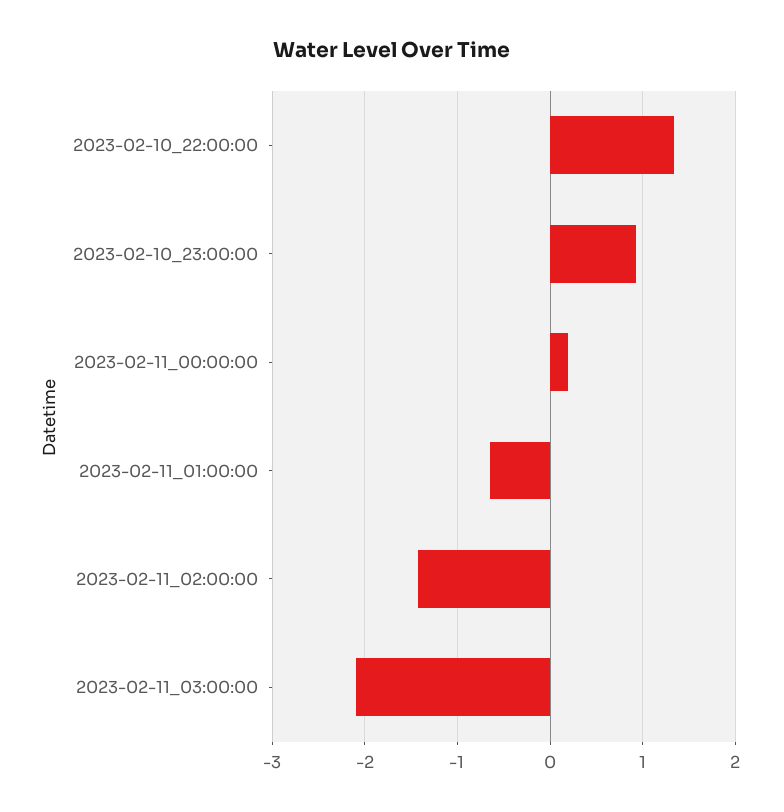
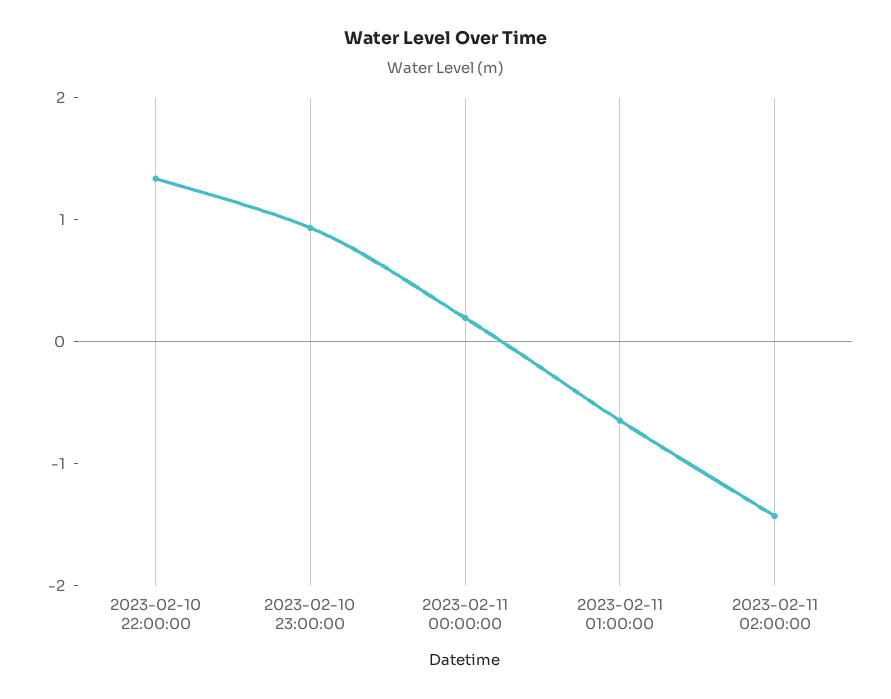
  {
    "2023-02-10_22:00:00": 1.3,
    "2023-02-10_23:00:00": 0.9,
    "2023-02-11_00:00:00": 0.2,
    "2023-02-11_01:00:00": -0.6,
-   "2023-02-11_02:00:00": -1.4,
+   "2023-02-11_02:00:00": -1.4
-   "2023-02-11_03:00:00": -2.1
  }

